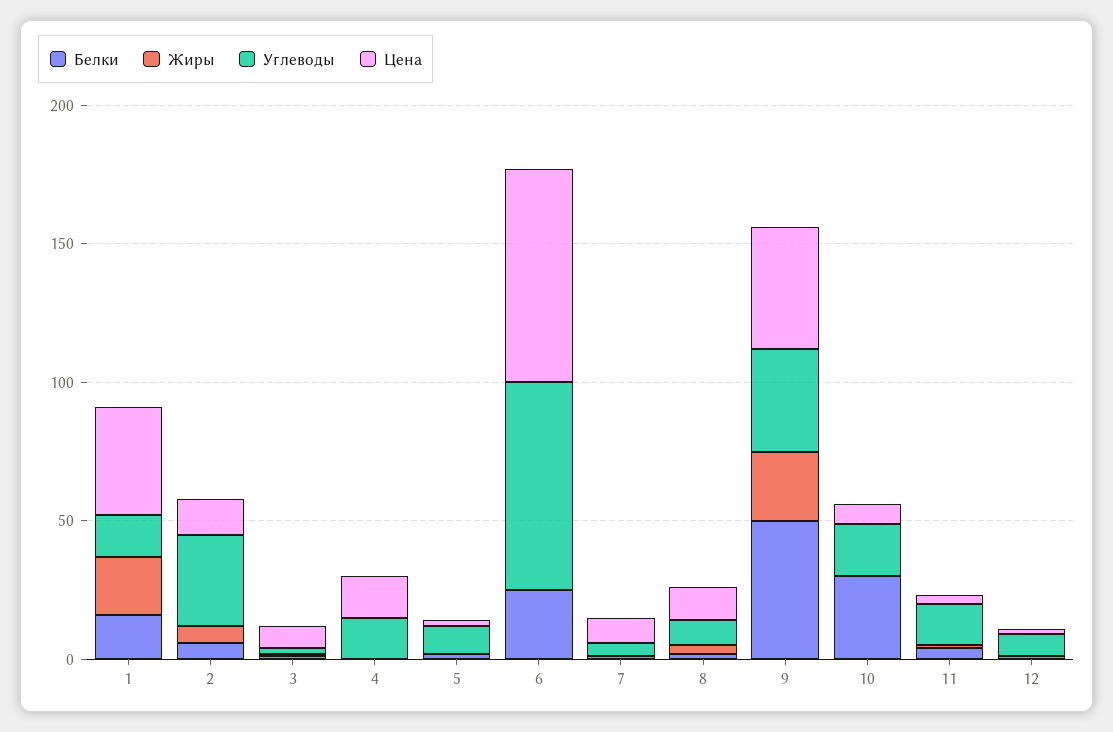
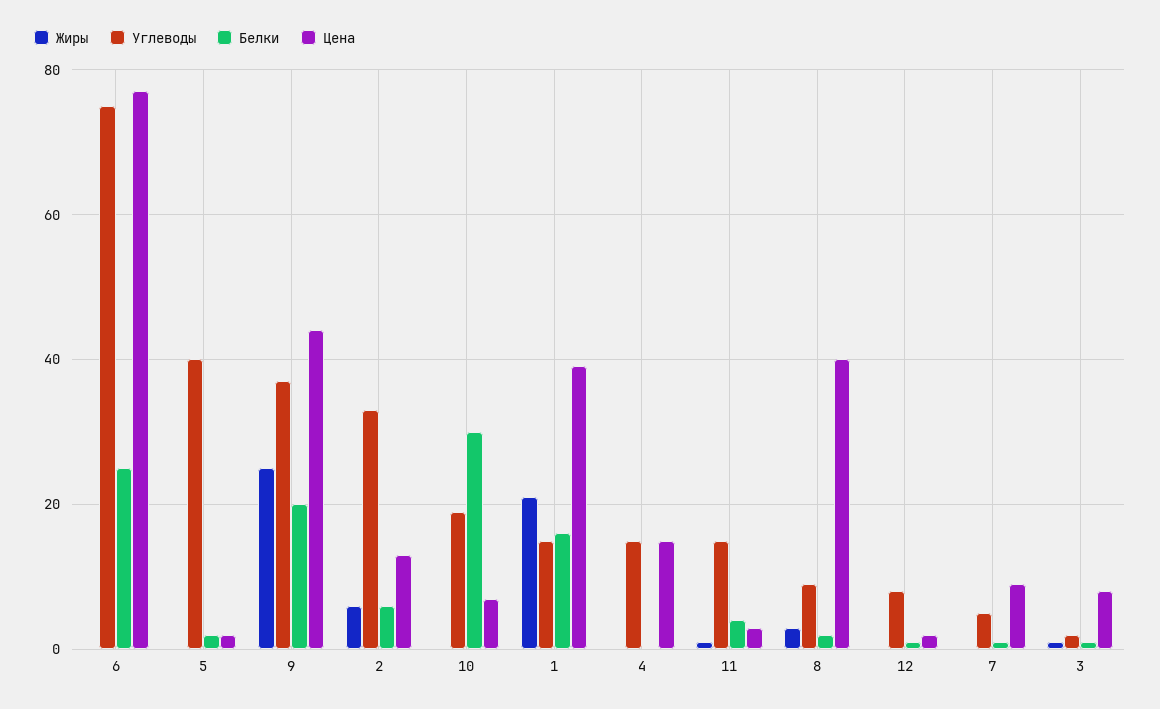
  {
    "Белки": {
      "1": 16,
      "2": 6,
      "3": 2,
      "4": 0,
      "5": 2,
      "6": 26,
      "7": 2,
      "8": 2,
-     "9": 50,
+     "9": 20,
      "10": 30,
      "11": 4,
      "12": 2
    },
    "Жиры": {
      "1": 22,
      "2": 6,
      "3": 2,
      "4": 0,
      "5": 0,
      "6": 0,
      "7": 0,
      "8": 4,
      "9": 26,
      "10": 0,
      "11": 2,
      "12": 0
    },
    "Углеводы": {
      "1": 16,
      "2": 34,
      "3": 2,
      "4": 16,
-     "5": 10,
+     "5": 40,
      "6": 76,
      "7": 6,
      "8": 10,
      "9": 38,
      "10": 20,
      "11": 16,
      "12": 8
    },
    "Цена": {
      "1": 40,
      "2": 14,
      "3": 8,
      "4": 16,
      "5": 2,
      "6": 78,
      "7": 10,
-     "8": 10,
+     "8": 40,
      "9": 44,
      "10": 8,
      "11": 4,
      "12": 2
    }
  }

